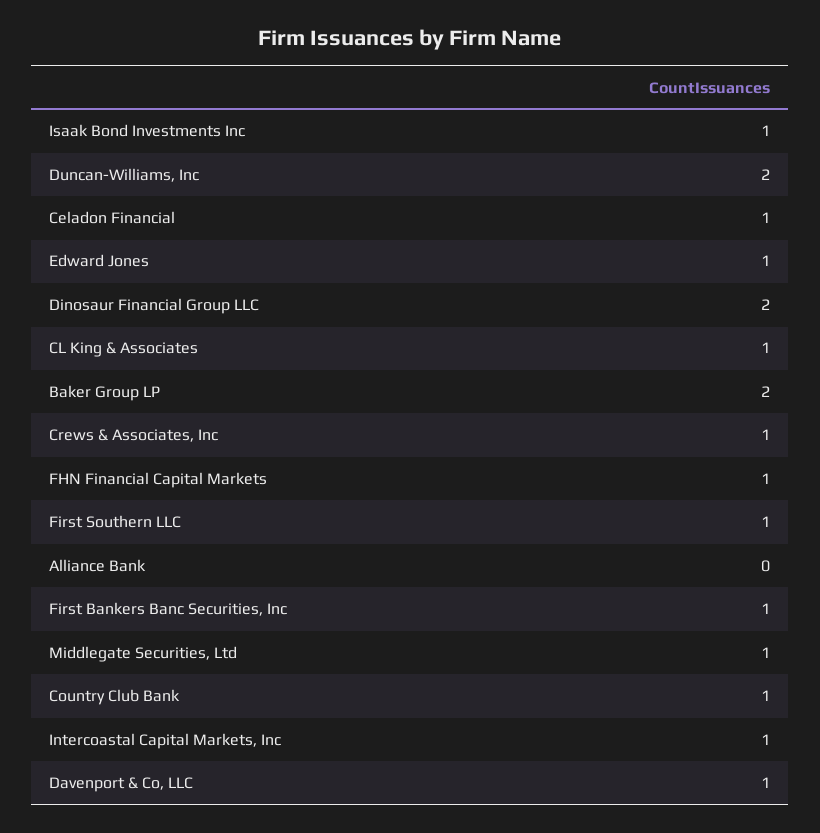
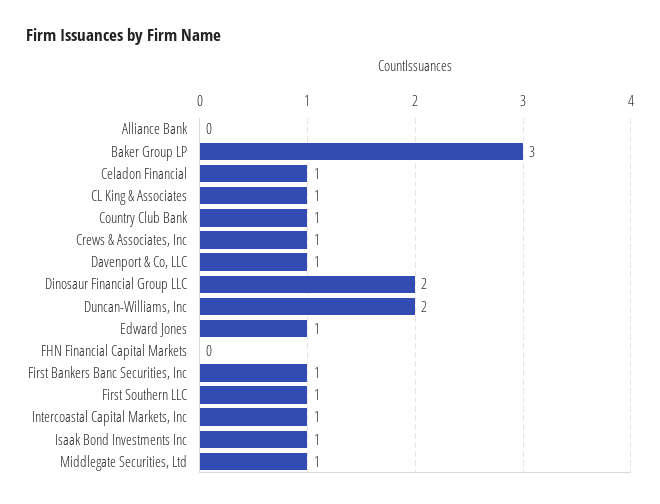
  {
    "Isaak Bond Investments Inc": 1,
    "Duncan-Williams, Inc": 2,
    "Celadon Financial": 1,
    "Edward Jones": 1,
    "Dinosaur Financial Group LLC": 2,
    "CL King & Associates": 1,
-   "Baker Group LP": 2,
+   "Baker Group LP": 3,
    "Crews & Associates, Inc": 1,
-   "FHN Financial Capital Markets": 1,
+   "FHN Financial Capital Markets": 0,
    "First Southern LLC": 1,
    "Alliance Bank": 0,
    "First Bankers Banc Securities, Inc": 1,
    "Middlegate Securities, Ltd": 1,
    "Country Club Bank": 1,
    "Intercoastal Capital Markets, Inc": 1,
    "Davenport & Co, LLC": 1
  }

